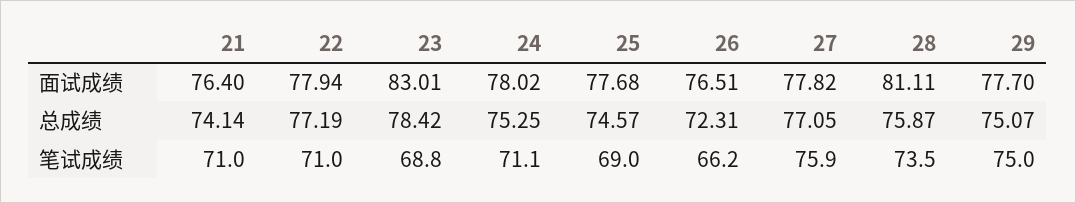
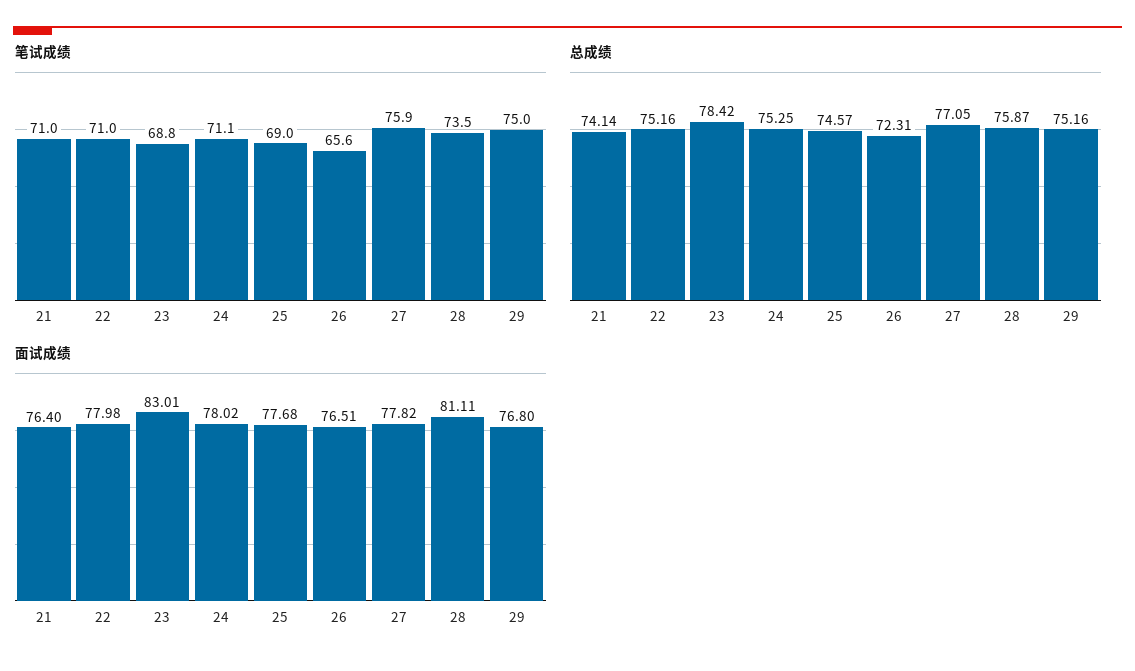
  {
    "面试成绩": {
      "21": 76.4,
-     "22": 77.94,
+     "22": 77.98,
      "23": 83.01,
      "24": 78.02,
      "25": 77.68,
      "26": 76.51,
      "27": 77.82,
      "28": 81.11,
-     "29": 77.7
+     "29": 76.8
    },
    "总成绩": {
      "21": 74.14,
-     "22": 77.19,
+     "22": 75.16,
      "23": 78.42,
      "24": 75.25,
      "25": 74.57,
      "26": 72.31,
      "27": 77.05,
      "28": 75.87,
-     "29": 75.07
+     "29": 75.16
    },
    "笔试成绩": {
      "21": 71,
      "22": 71,
      "23": 68.8,
      "24": 71.1,
      "25": 69,
-     "26": 66.2,
+     "26": 65.6,
      "27": 75.9,
      "28": 73.5,
      "29": 75
    }
  }

